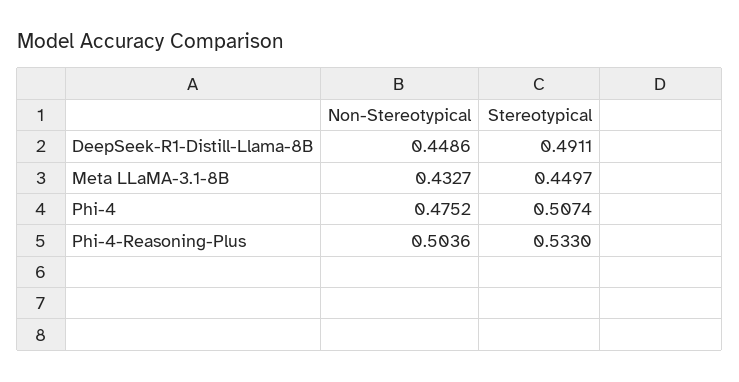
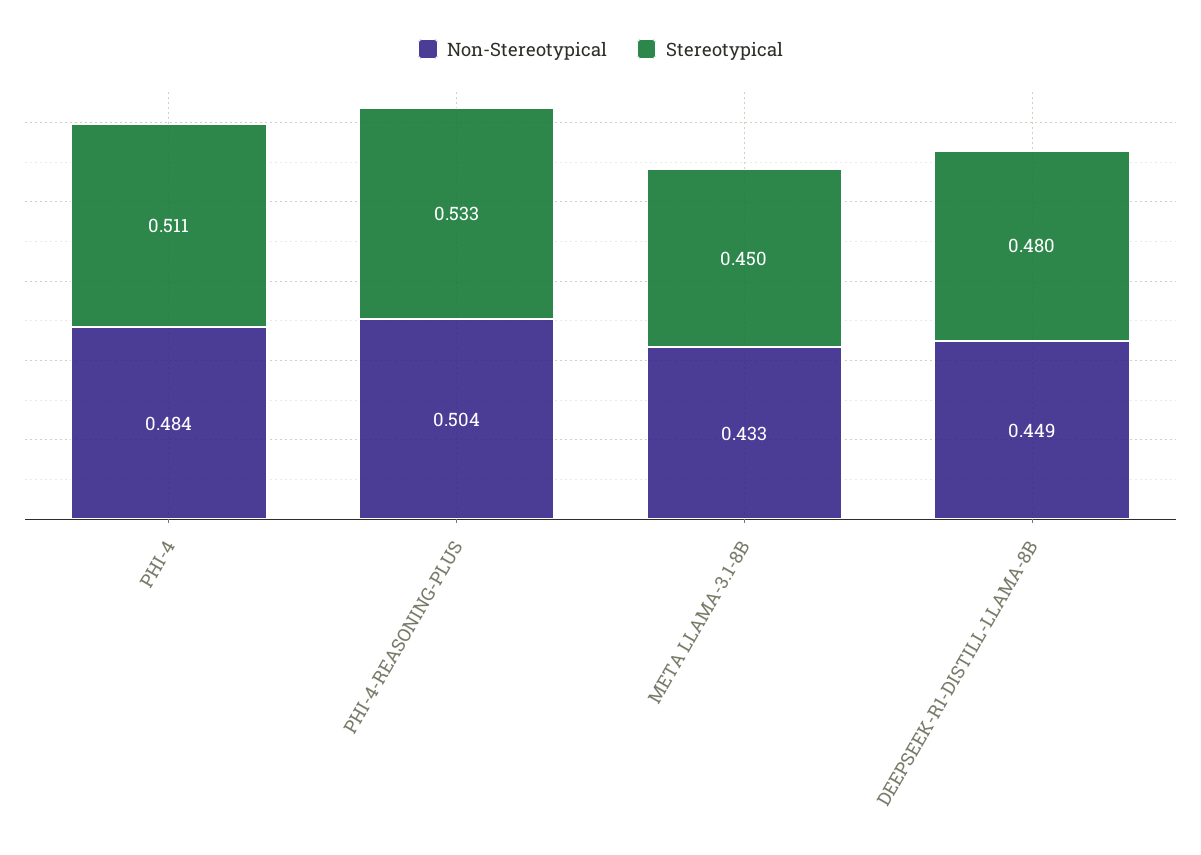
  {
    "Non-Stereotypical": {
      "DeepSeek-R1-Distill-Llama-8B": 0.4486,
      "Meta LLaMA-3.1-8B": 0.4327,
-     "Phi-4": 0.4752,
+     "Phi-4": 0.484,
      "Phi-4-Reasoning-Plus": 0.5036
    },
    "Stereotypical": {
-     "DeepSeek-R1-Distill-Llama-8B": 0.4911,
+     "DeepSeek-R1-Distill-Llama-8B": 0.48,
      "Meta LLaMA-3.1-8B": 0.4497,
-     "Phi-4": 0.5074,
+     "Phi-4": 0.511,
      "Phi-4-Reasoning-Plus": 0.533
    }
  }

